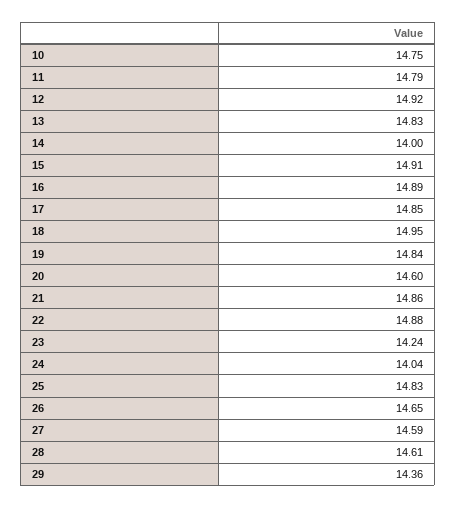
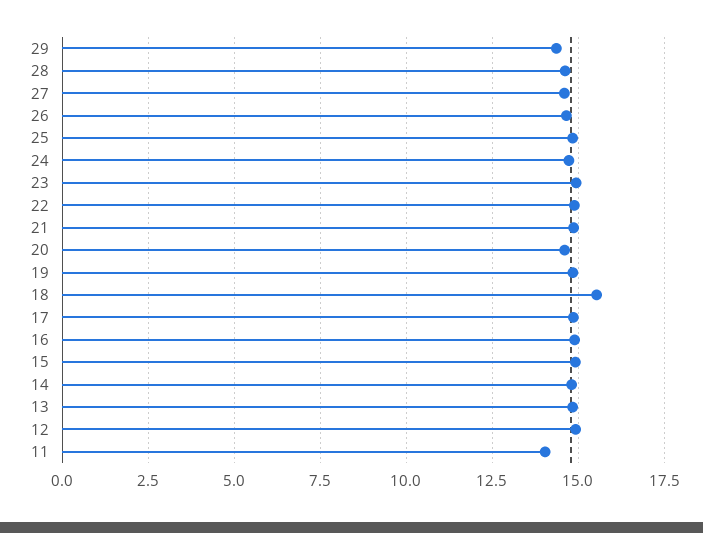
  {
-   "10": 14.75,
-   "11": 14.79,
+   "11": 14,
    "12": 14.92,
    "13": 14.83,
-   "14": 14,
+   "14": 14.75,
    "15": 14.91,
    "16": 14.89,
    "17": 14.85,
-   "18": 14.95,
+   "18": 15.5,
    "19": 14.84,
    "20": 14.6,
    "21": 14.86,
    "22": 14.88,
-   "23": 14.24,
+   "23": 15,
-   "24": 14.04,
+   "24": 14.75,
    "25": 14.83,
    "26": 14.65,
    "27": 14.59,
    "28": 14.61,
    "29": 14.36
  }

